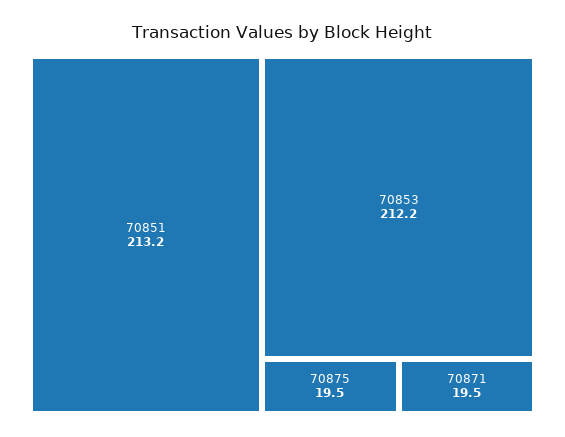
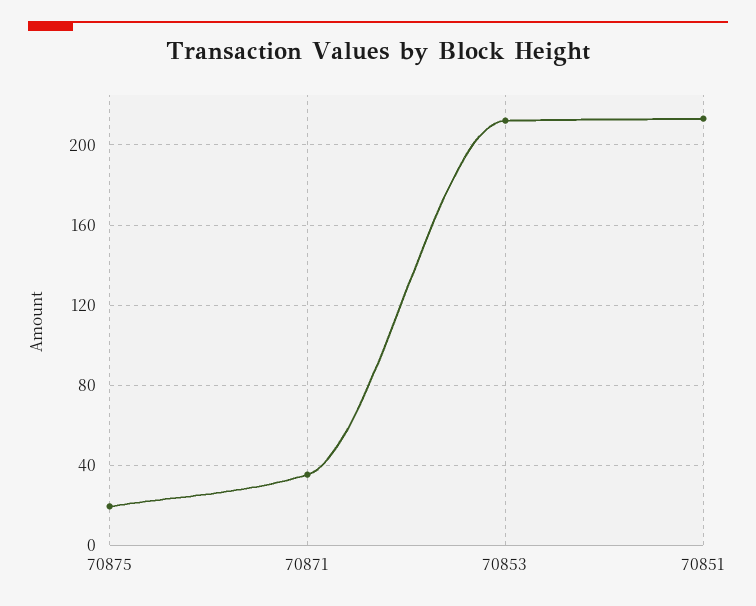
  {
    "70851": 213.2,
    "70853": 212.2,
    "70875": 19.5,
-   "70871": 19.5
+   "70871": 35
  }

